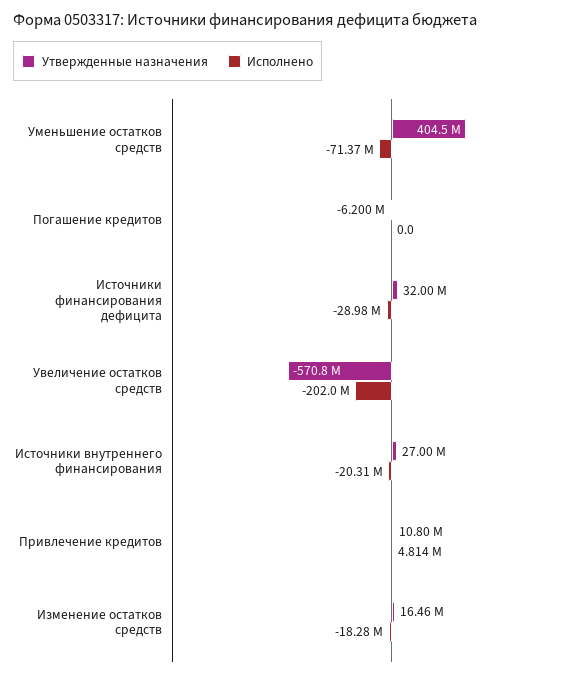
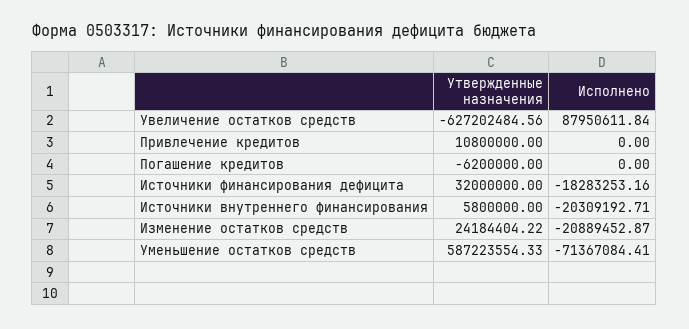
  {
    "Утвержденные назначения": {
-     "Уменьшение остатков средств": 404500000,
+     "Уменьшение остатков средств": 587223554.33,
      "Погашение кредитов": -6200000,
      "Источники финансирования дефицита": 32000000,
-     "Увеличение остатков средств": -570800000,
+     "Увеличение остатков средств": -627202484.56,
-     "Источники внутреннего финансирования": 27000000,
+     "Источники внутреннего финансирования": 5800000,
      "Привлечение кредитов": 10800000,
-     "Изменение остатков средств": 16460000
+     "Изменение остатков средств": 24184404.22
    },
    "Исполнено": {
      "Уменьшение остатков средств": -71367084.41,
      "Погашение кредитов": 0,
-     "Источники финансирования дефицита": -28980000,
+     "Источники финансирования дефицита": -18283253.16,
-     "Увеличение остатков средств": -202000000,
+     "Увеличение остатков средств": 87950611.84,
      "Источники внутреннего финансирования": -20309192.71,
-     "Привлечение кредитов": 4814000,
+     "Привлечение кредитов": 0,
-     "Изменение остатков средств": -18280000
+     "Изменение остатков средств": -20889452.87
    }
  }

